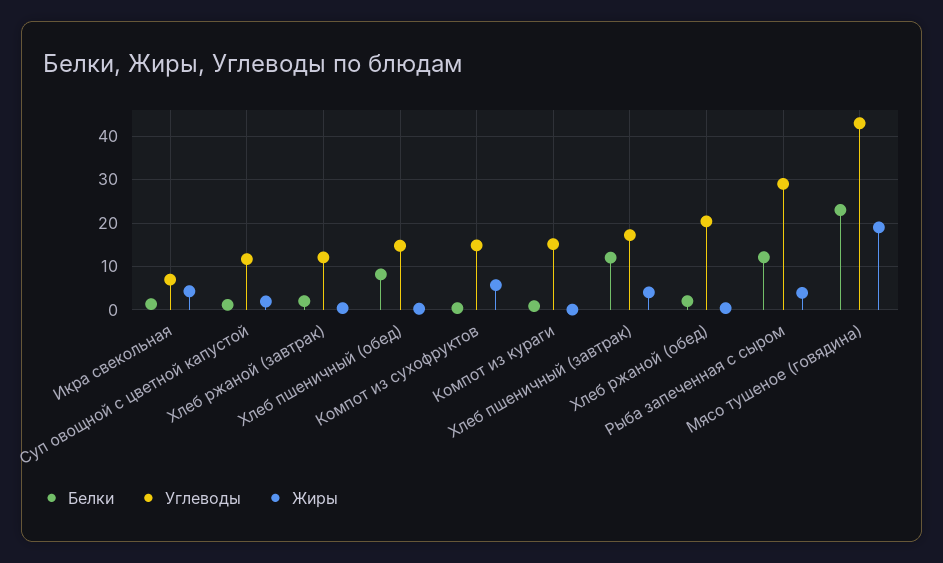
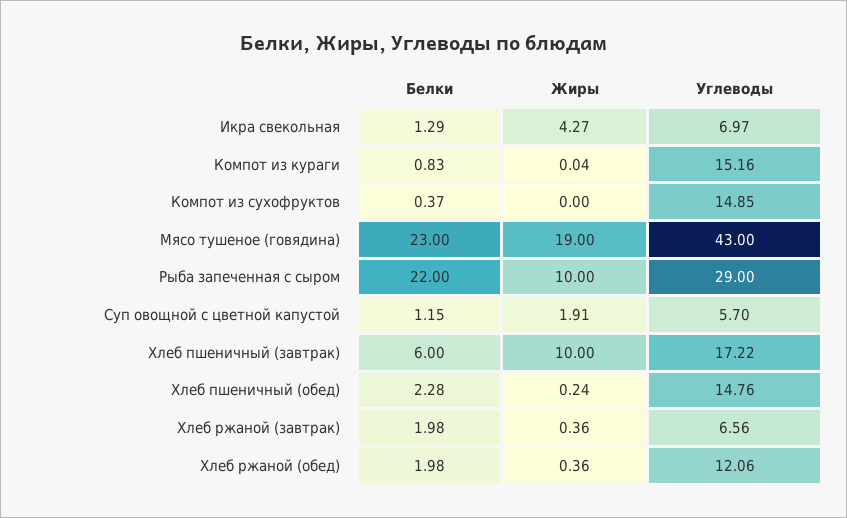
  {
    "Белки": {
      "Икра свекольная": 1.29,
      "Суп овощной с цветной капустой": 1.15,
      "Хлеб ржаной (завтрак)": 1.98,
-     "Хлеб пшеничный (обед)": 8,
+     "Хлеб пшеничный (обед)": 2.28,
      "Компот из сухофруктов": 0.37,
      "Компот из кураги": 0.83,
-     "Хлеб пшеничный (завтрак)": 12,
+     "Хлеб пшеничный (завтрак)": 6,
      "Хлеб ржаной (обед)": 1.98,
-     "Рыба запеченная с сыром": 12,
+     "Рыба запеченная с сыром": 22,
      "Мясо тушеное (говядина)": 23
    },
    "Углеводы": {
      "Икра свекольная": 6.97,
-     "Суп овощной с цветной капустой": 12,
+     "Суп овощной с цветной капустой": 5.7,
-     "Хлеб ржаной (завтрак)": 12,
+     "Хлеб ржаной (завтрак)": 6.56,
      "Хлеб пшеничный (обед)": 14.76,
      "Компот из сухофруктов": 14.85,
      "Компот из кураги": 15.16,
      "Хлеб пшеничный (завтрак)": 17.22,
-     "Хлеб ржаной (обед)": 20,
+     "Хлеб ржаной (обед)": 12.06,
      "Рыба запеченная с сыром": 29,
      "Мясо тушеное (говядина)": 43
    },
    "Жиры": {
      "Икра свекольная": 4.27,
      "Суп овощной с цветной капустой": 1.91,
      "Хлеб ржаной (завтрак)": 0.36,
      "Хлеб пшеничный (обед)": 0.24,
-     "Компот из сухофруктов": 6,
+     "Компот из сухофруктов": 0,
      "Компот из кураги": 0.04,
-     "Хлеб пшеничный (завтрак)": 4,
+     "Хлеб пшеничный (завтрак)": 10,
      "Хлеб ржаной (обед)": 0.36,
-     "Рыба запеченная с сыром": 4,
+     "Рыба запеченная с сыром": 10,
      "Мясо тушеное (говядина)": 19
    }
  }

